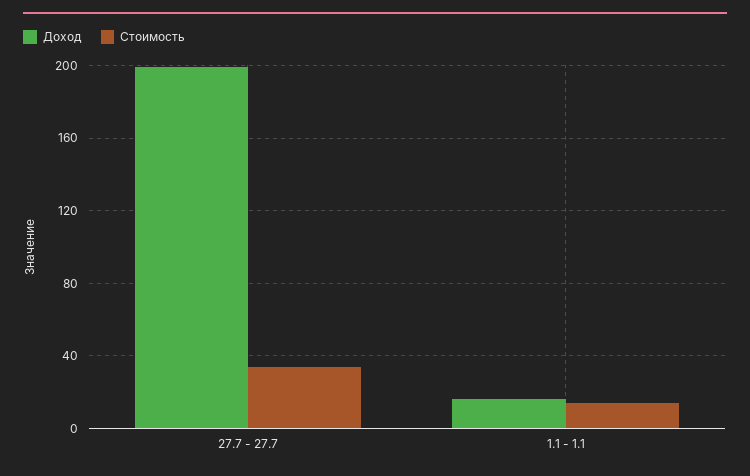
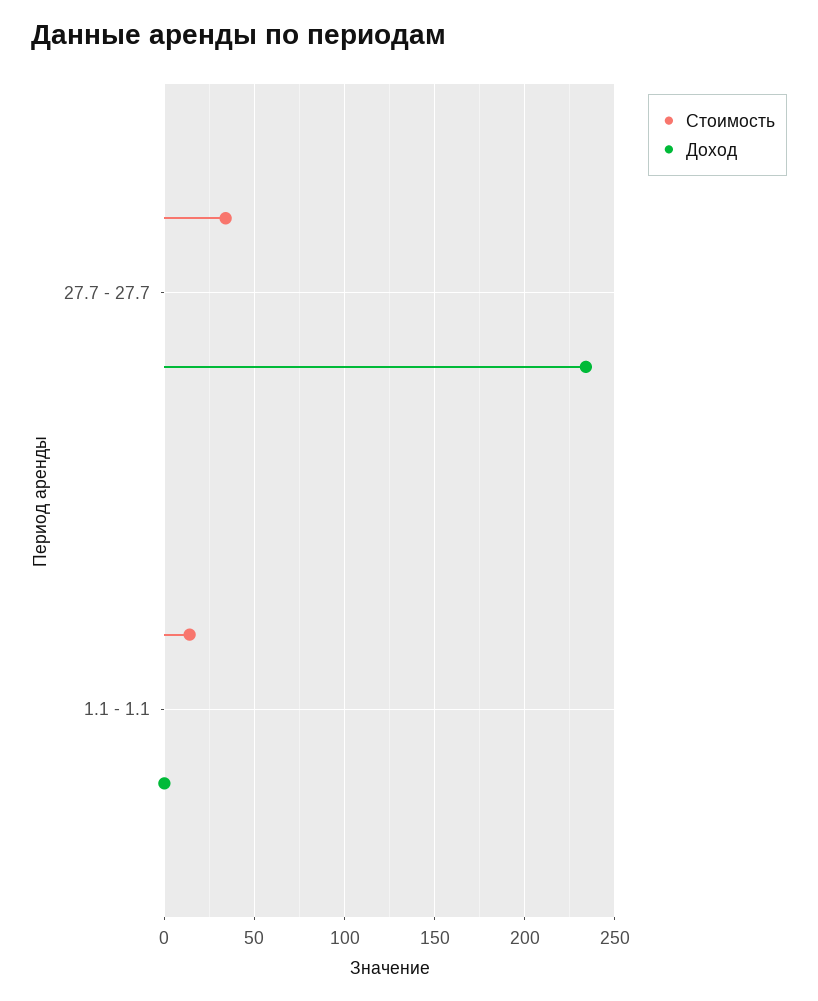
  {
    "Доход": {
-     "27.7 - 27.7": 200,
+     "27.7 - 27.7": 235,
-     "1.1 - 1.1": 15
+     "1.1 - 1.1": 0
    },
    "Стоимость": {
      "27.7 - 27.7": 35,
      "1.1 - 1.1": 15
    }
  }

